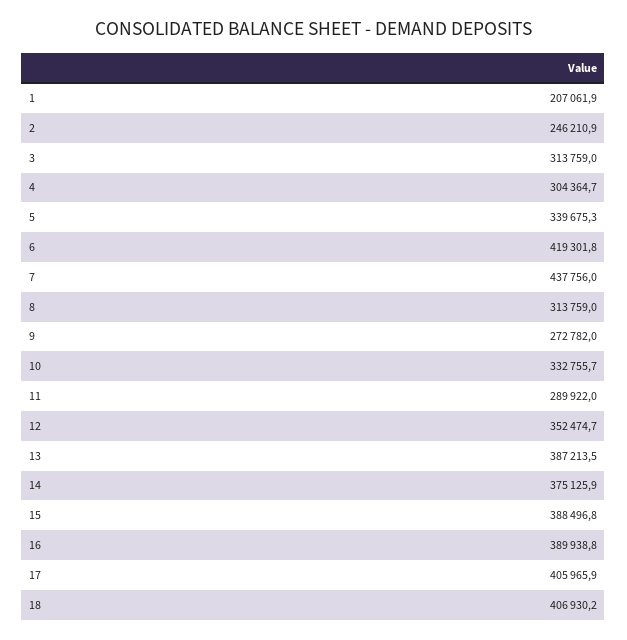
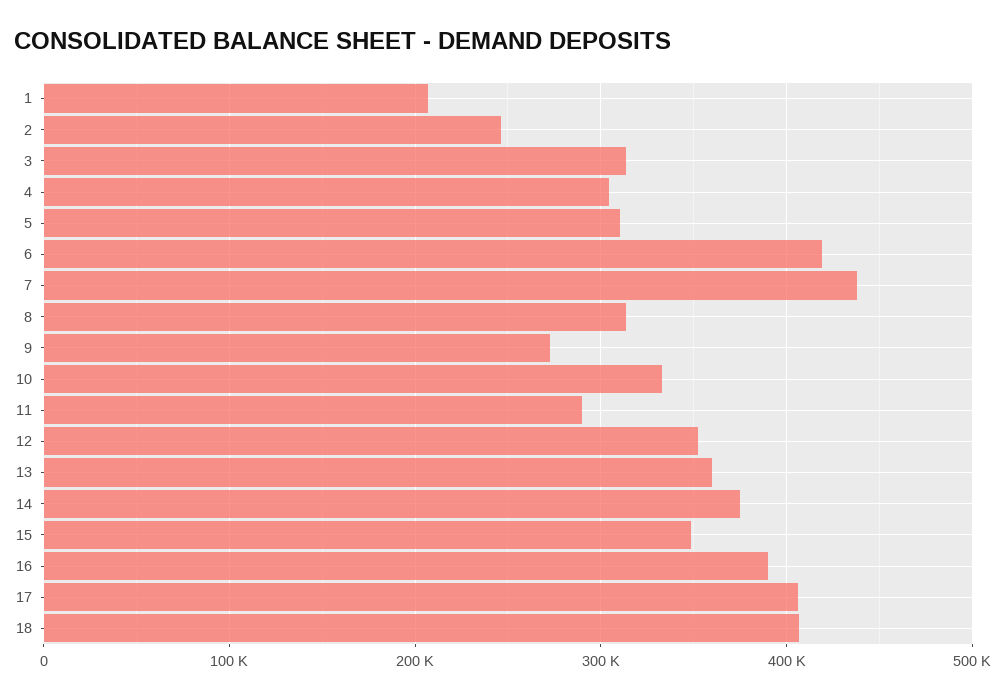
  {
    "1": 207061.9,
    "2": 246210.9,
    "3": 313759,
    "4": 304364.7,
-   "5": 339675.3,
+   "5": 310000,
    "6": 419301.8,
    "7": 437756,
    "8": 313759,
    "9": 272782,
    "10": 332755.7,
    "11": 289922,
    "12": 352474.7,
-   "13": 387213.5,
+   "13": 360000,
    "14": 375125.9,
-   "15": 388496.8,
+   "15": 350000,
    "16": 389938.8,
    "17": 405965.9,
    "18": 406930.2
  }

